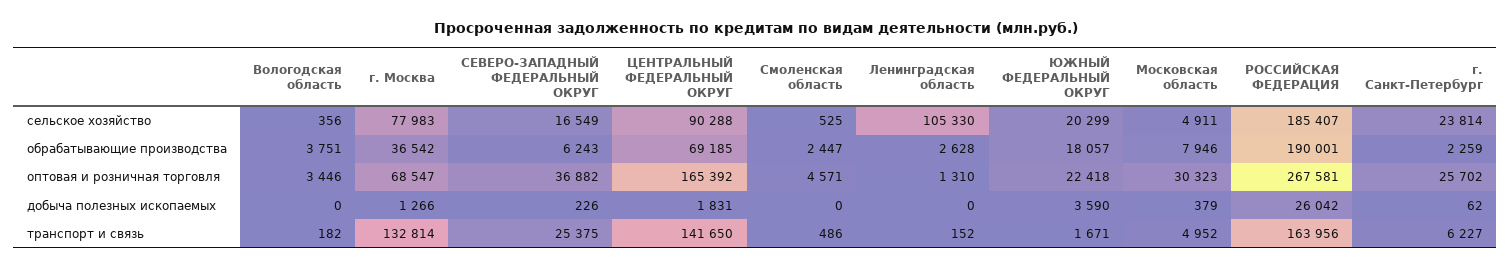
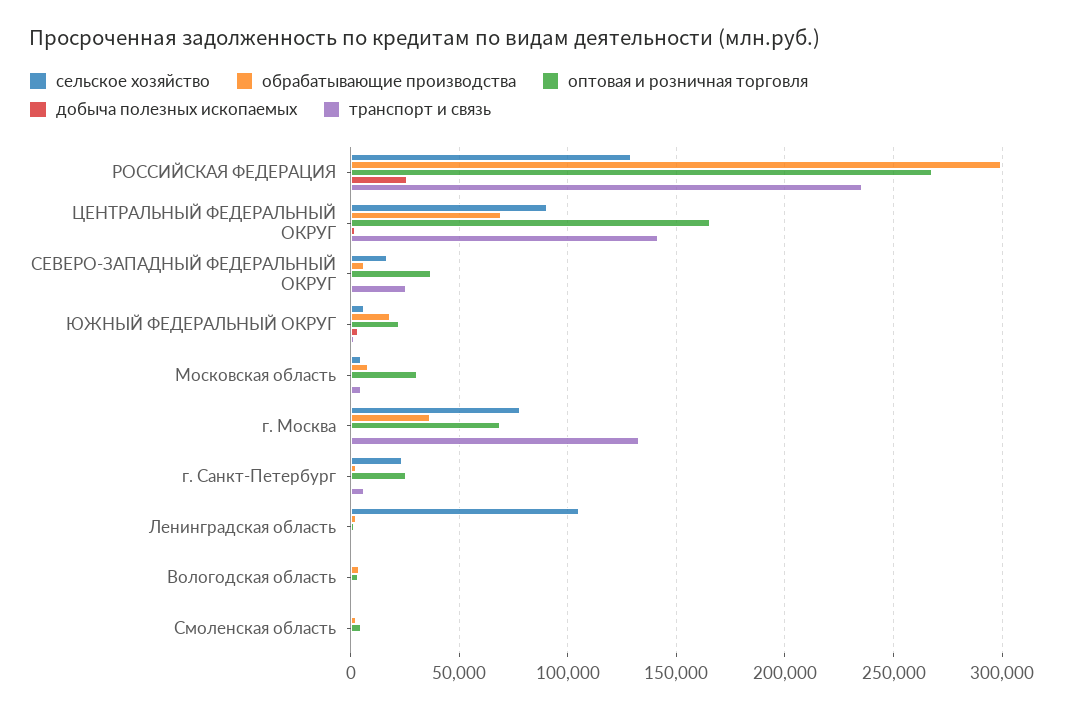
  {
    "сельское хозяйство": {
      "Вологодская область": 356,
      "г. Москва": 77983,
      "СЕВЕРО-ЗАПАДНЫЙ ФЕДЕРАЛЬНЫЙ ОКРУГ": 16549,
      "ЦЕНТРАЛЬНЫЙ ФЕДЕРАЛЬНЫЙ ОКРУГ": 90288,
      "Смоленская область": 525,
      "Ленинградская область": 105330,
-     "ЮЖНЫЙ ФЕДЕРАЛЬНЫЙ ОКРУГ": 20299,
+     "ЮЖНЫЙ ФЕДЕРАЛЬНЫЙ ОКРУГ": 5000,
      "Московская область": 4911,
-     "РОССИЙСКАЯ ФЕДЕРАЦИЯ": 185407,
+     "РОССИЙСКАЯ ФЕДЕРАЦИЯ": 130000,
      "г. Санкт-Петербург": 23814
    },
    "обрабатывающие производства": {
      "Вологодская область": 3751,
      "г. Москва": 36542,
      "СЕВЕРО-ЗАПАДНЫЙ ФЕДЕРАЛЬНЫЙ ОКРУГ": 6243,
      "ЦЕНТРАЛЬНЫЙ ФЕДЕРАЛЬНЫЙ ОКРУГ": 69185,
      "Смоленская область": 2447,
      "Ленинградская область": 2628,
      "ЮЖНЫЙ ФЕДЕРАЛЬНЫЙ ОКРУГ": 18057,
      "Московская область": 7946,
-     "РОССИЙСКАЯ ФЕДЕРАЦИЯ": 190001,
+     "РОССИЙСКАЯ ФЕДЕРАЦИЯ": 300000,
      "г. Санкт-Петербург": 2259
    },
    "оптовая и розничная торговля": {
      "Вологодская область": 3446,
      "г. Москва": 68547,
      "СЕВЕРО-ЗАПАДНЫЙ ФЕДЕРАЛЬНЫЙ ОКРУГ": 36882,
      "ЦЕНТРАЛЬНЫЙ ФЕДЕРАЛЬНЫЙ ОКРУГ": 165392,
      "Смоленская область": 4571,
      "Ленинградская область": 1310,
      "ЮЖНЫЙ ФЕДЕРАЛЬНЫЙ ОКРУГ": 22418,
      "Московская область": 30323,
      "РОССИЙСКАЯ ФЕДЕРАЦИЯ": 267581,
      "г. Санкт-Петербург": 25702
    },
    "добыча полезных ископаемых": {
      "Вологодская область": 0,
      "г. Москва": 1266,
      "СЕВЕРО-ЗАПАДНЫЙ ФЕДЕРАЛЬНЫЙ ОКРУГ": 226,
      "ЦЕНТРАЛЬНЫЙ ФЕДЕРАЛЬНЫЙ ОКРУГ": 1831,
      "Смоленская область": 0,
      "Ленинградская область": 0,
      "ЮЖНЫЙ ФЕДЕРАЛЬНЫЙ ОКРУГ": 3590,
      "Московская область": 379,
      "РОССИЙСКАЯ ФЕДЕРАЦИЯ": 26042,
      "г. Санкт-Петербург": 62
    },
    "транспорт и связь": {
      "Вологодская область": 182,
      "г. Москва": 132814,
      "СЕВЕРО-ЗАПАДНЫЙ ФЕДЕРАЛЬНЫЙ ОКРУГ": 25375,
      "ЦЕНТРАЛЬНЫЙ ФЕДЕРАЛЬНЫЙ ОКРУГ": 141650,
      "Смоленская область": 486,
      "Ленинградская область": 152,
      "ЮЖНЫЙ ФЕДЕРАЛЬНЫЙ ОКРУГ": 1671,
      "Московская область": 4952,
-     "РОССИЙСКАЯ ФЕДЕРАЦИЯ": 163956,
+     "РОССИЙСКАЯ ФЕДЕРАЦИЯ": 235000,
      "г. Санкт-Петербург": 6227
    }
  }

